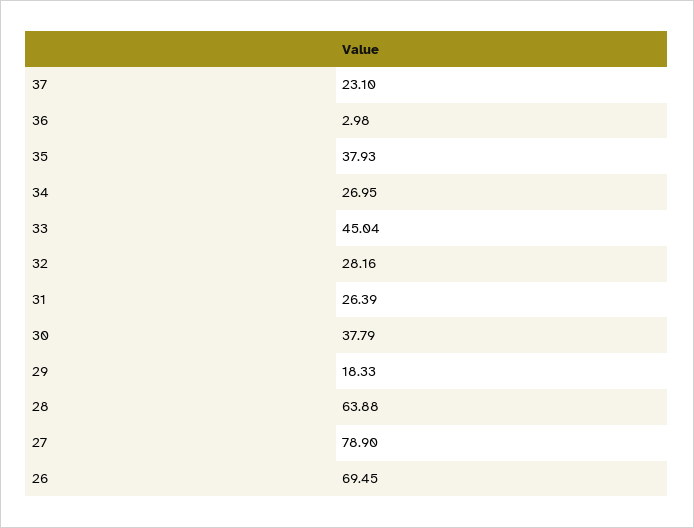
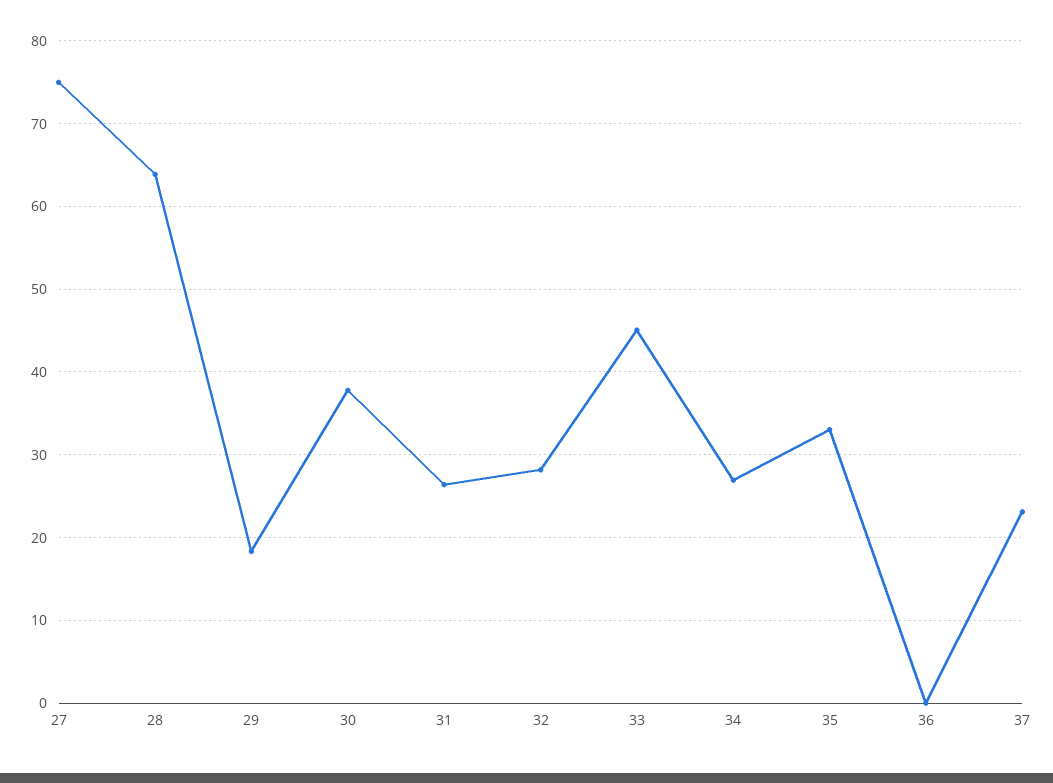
  {
    "37": 23.1,
-   "36": 2.98,
+   "36": 0,
-   "35": 37.93,
+   "35": 33,
    "34": 26.95,
    "33": 45.04,
    "32": 28.16,
    "31": 26.39,
    "30": 37.79,
    "29": 18.33,
    "28": 63.88,
-   "27": 78.9,
+   "27": 75
-   "26": 69.45
  }

